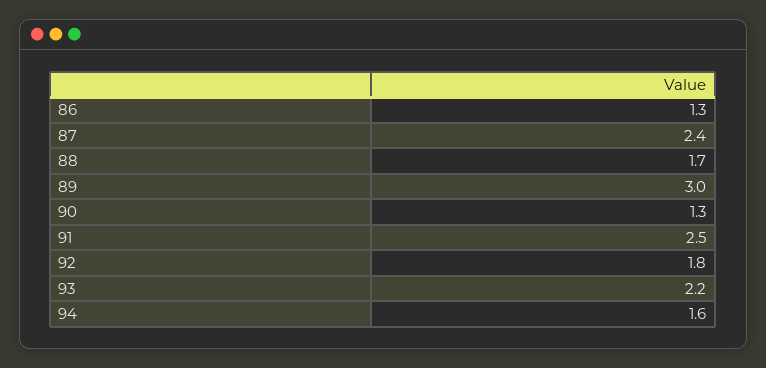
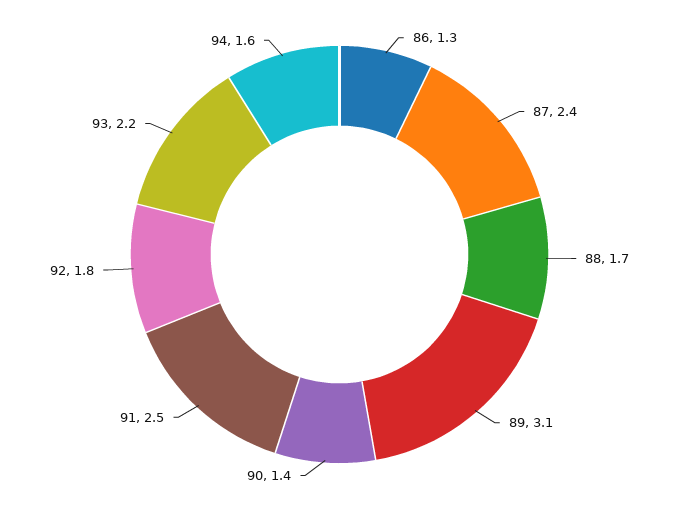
  {
    "86": 1.3,
    "87": 2.4,
    "88": 1.7,
-   "89": 3,
+   "89": 3.1,
-   "90": 1.3,
+   "90": 1.4,
    "91": 2.5,
    "92": 1.8,
    "93": 2.2,
    "94": 1.6
  }

